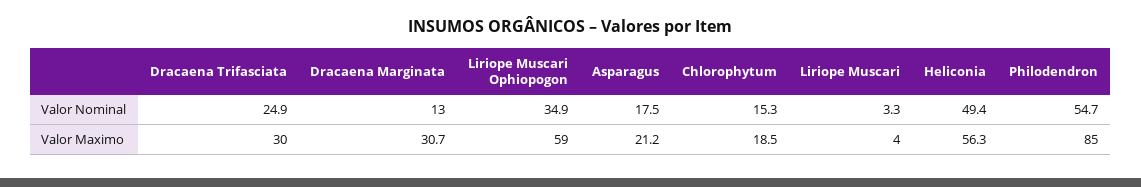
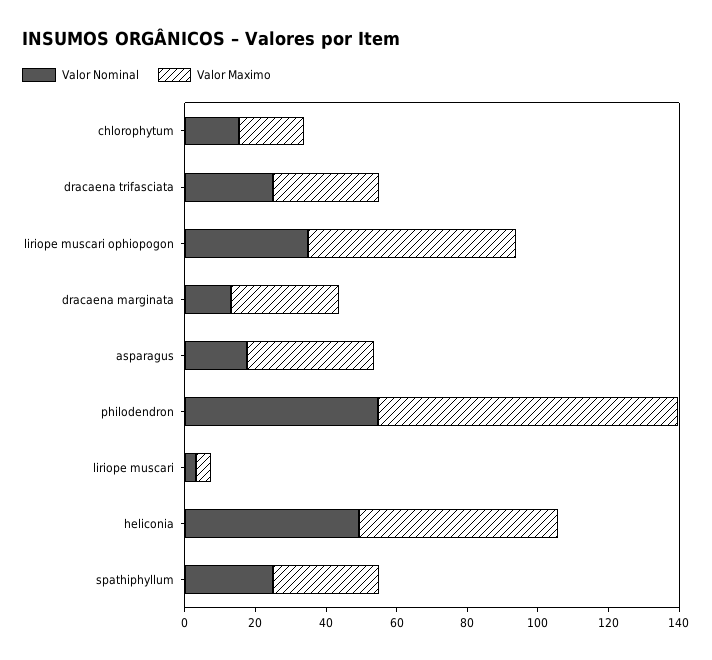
  {
    "Valor Nominal": {
      "Dracaena Trifasciata": 24.9,
      "Dracaena Marginata": 13,
      "Liriope Muscari Ophiopogon": 34.9,
      "Asparagus": 17.5,
      "Chlorophytum": 15.3,
      "Liriope Muscari": 3.3,
      "Heliconia": 49.4,
-     "Philodendron": 54.7
+     "Philodendron": 54.7,
+     "spathiphyllum": 25
    },
    "Valor Maximo": {
      "Dracaena Trifasciata": 30,
      "Dracaena Marginata": 30.7,
      "Liriope Muscari Ophiopogon": 59,
-     "Asparagus": 21.2,
+     "Asparagus": 35,
      "Chlorophytum": 18.5,
      "Liriope Muscari": 4,
      "Heliconia": 56.3,
-     "Philodendron": 85
+     "Philodendron": 85,
+     "spathiphyllum": 30
    }
  }

